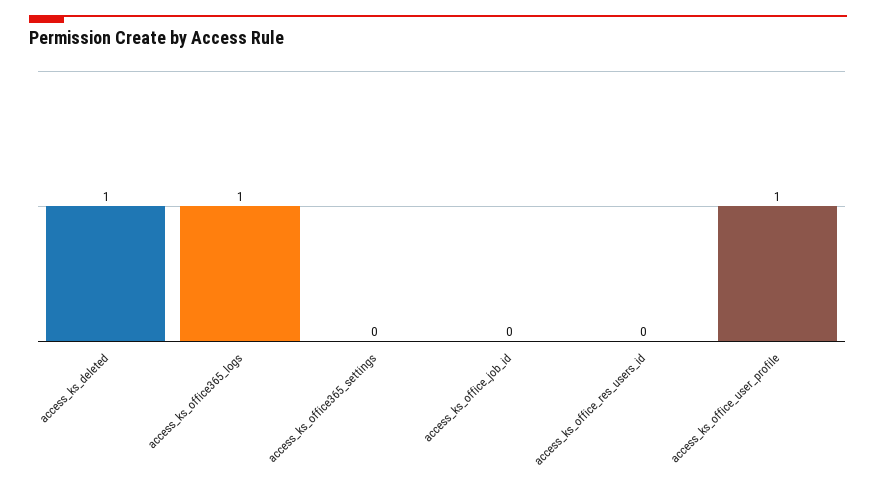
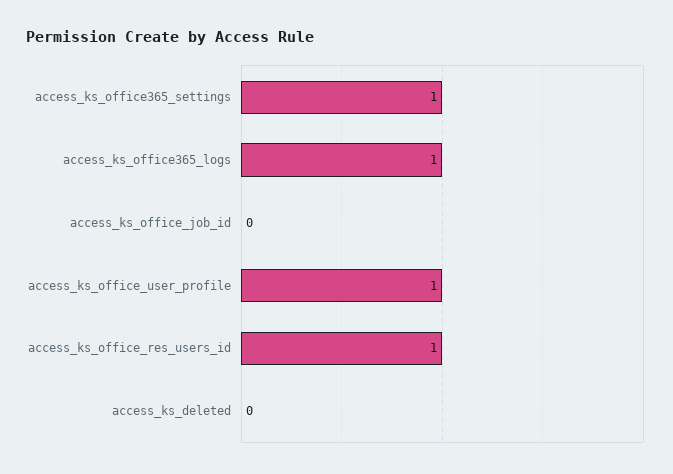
  {
-   "access_ks_deleted": 1,
+   "access_ks_deleted": 0,
    "access_ks_office365_logs": 1,
-   "access_ks_office365_settings": 0,
+   "access_ks_office365_settings": 1,
    "access_ks_office_job_id": 0,
-   "access_ks_office_res_users_id": 0,
+   "access_ks_office_res_users_id": 1,
    "access_ks_office_user_profile": 1
  }

